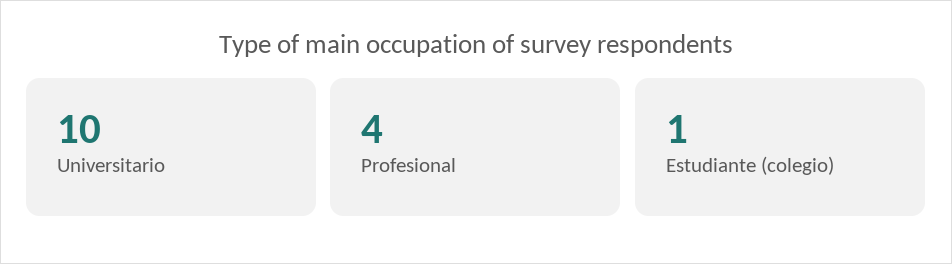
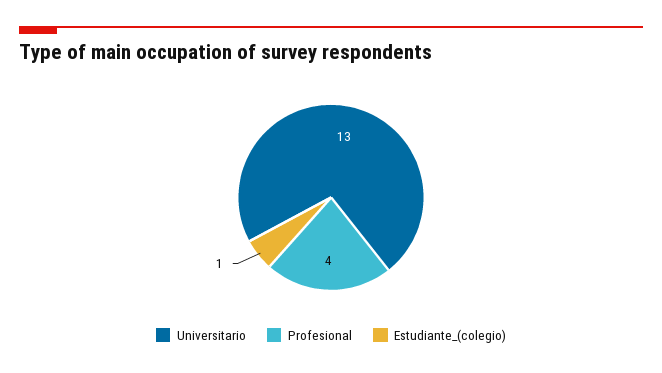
  {
-   "Universitario": 10,
+   "Universitario": 13,
    "Profesional": 4,
    "Estudiante (colegio)": 1
  }

